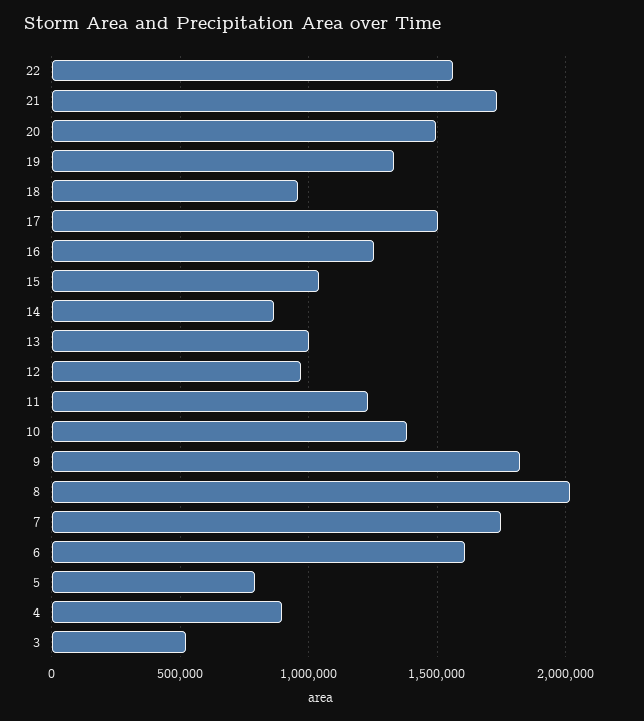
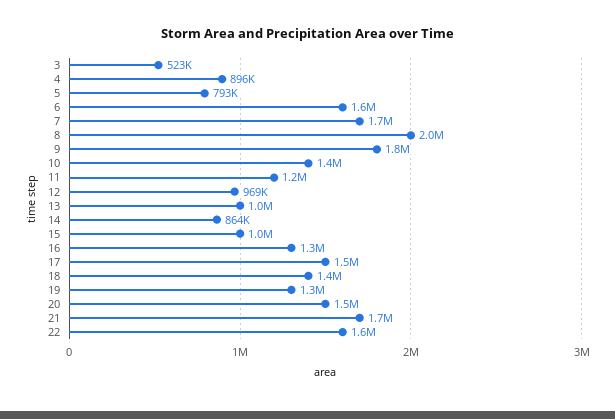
  {
    "22": 1600000,
    "21": 1700000,
    "20": 1500000,
    "19": 1300000,
-   "18": 950000,
+   "18": 1400000,
    "17": 1500000,
    "16": 1300000,
    "15": 1000000,
    "14": 864000,
    "13": 1000000,
    "12": 969000,
    "11": 1200000,
    "10": 1400000,
    "9": 1800000,
    "8": 2000000,
    "7": 1700000,
    "6": 1600000,
    "5": 793000,
    "4": 896000,
    "3": 523000
  }

